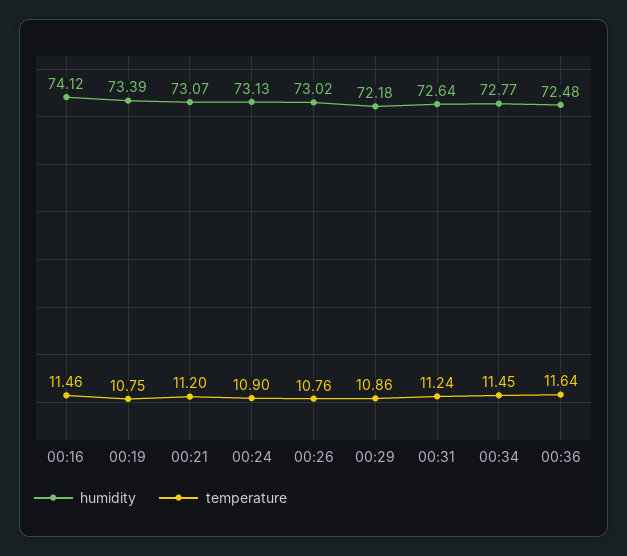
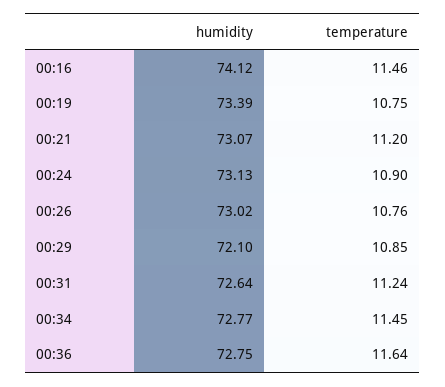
  {
    "humidity": {
      "00:16": 74.12,
      "00:19": 73.39,
      "00:21": 73.07,
      "00:24": 73.13,
      "00:26": 73.02,
-     "00:29": 72.18,
+     "00:29": 72.1,
      "00:31": 72.64,
      "00:34": 72.77,
-     "00:36": 72.48
+     "00:36": 72.75
    },
    "temperature": {
      "00:16": 11.46,
      "00:19": 10.75,
      "00:21": 11.2,
      "00:24": 10.9,
      "00:26": 10.76,
-     "00:29": 10.86,
+     "00:29": 10.85,
      "00:31": 11.24,
      "00:34": 11.45,
      "00:36": 11.64
    }
  }

